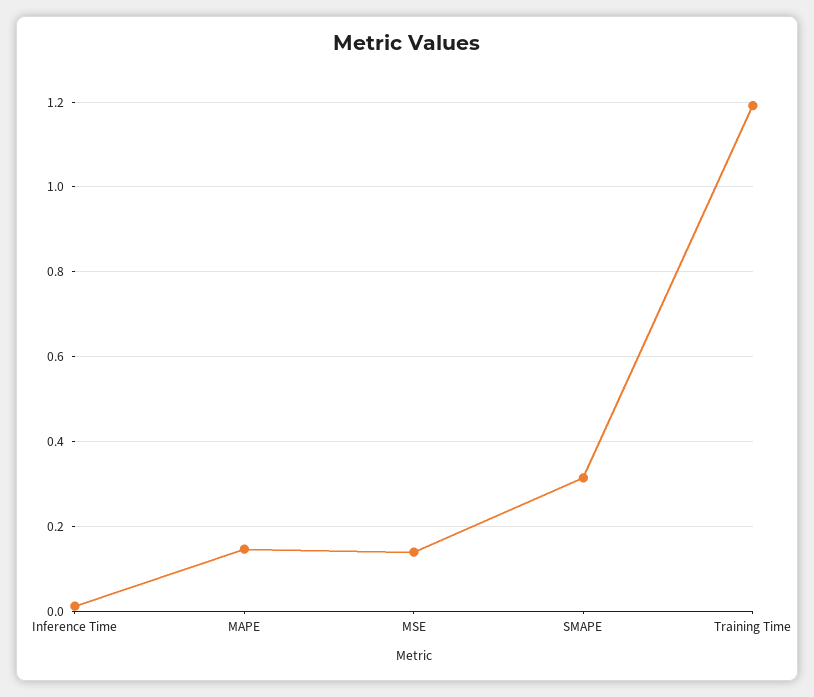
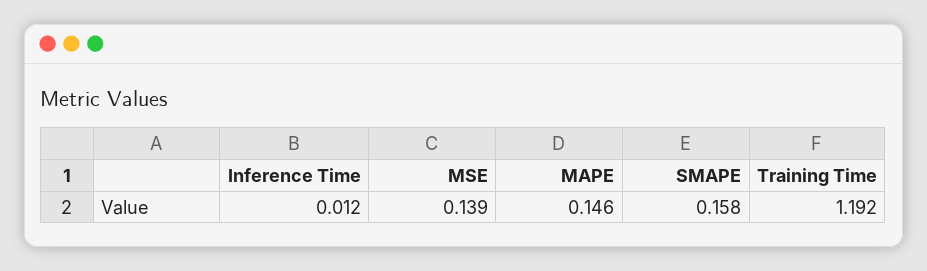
  {
    "Inference Time": 0.012,
    "MAPE": 0.146,
    "MSE": 0.139,
-   "SMAPE": 0.32,
+   "SMAPE": 0.158,
    "Training Time": 1.192
  }

